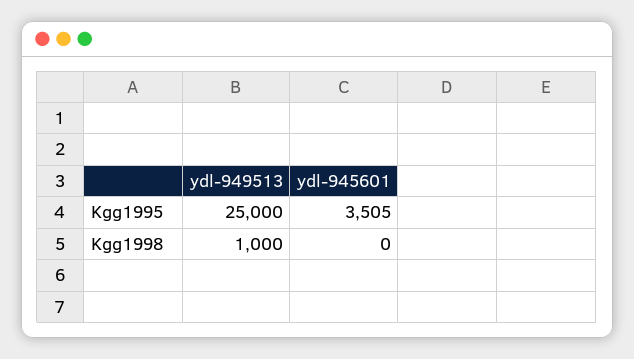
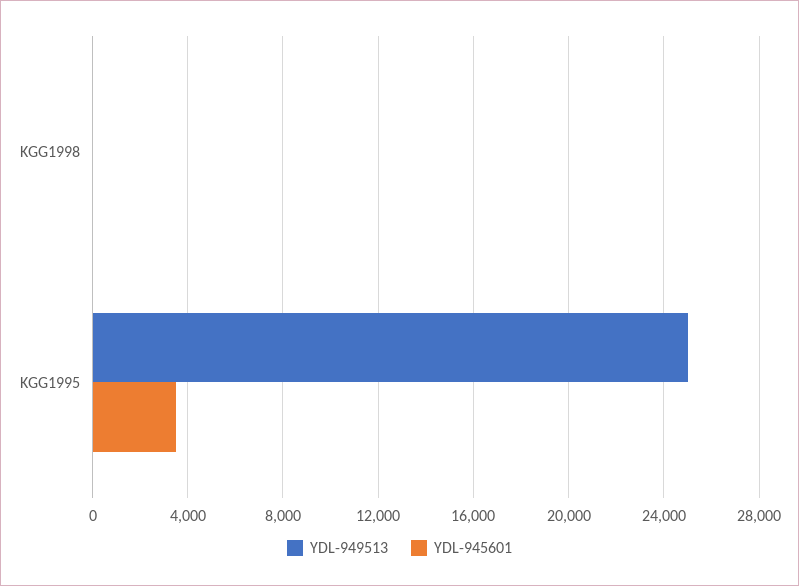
  {
    "ydl-949513": {
      "Kgg1995": 25000,
-     "Kgg1998": 1000
+     "Kgg1998": 0
    },
    "ydl-945601": {
      "Kgg1995": 3505,
      "Kgg1998": 0
    }
  }

